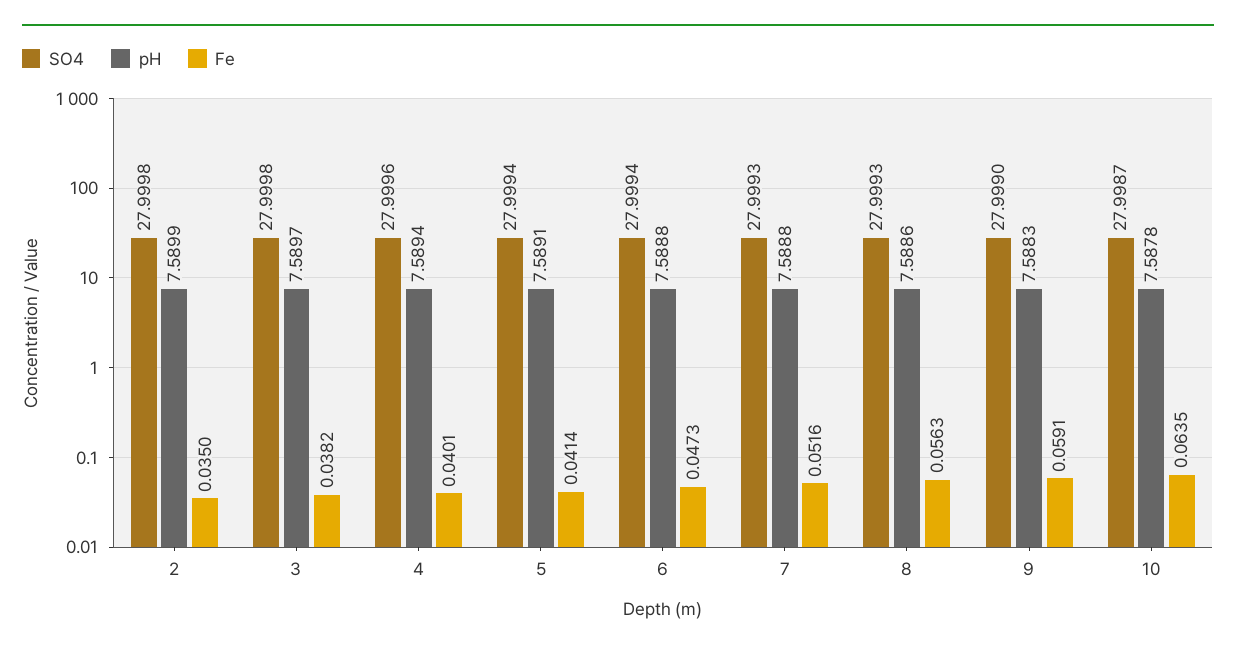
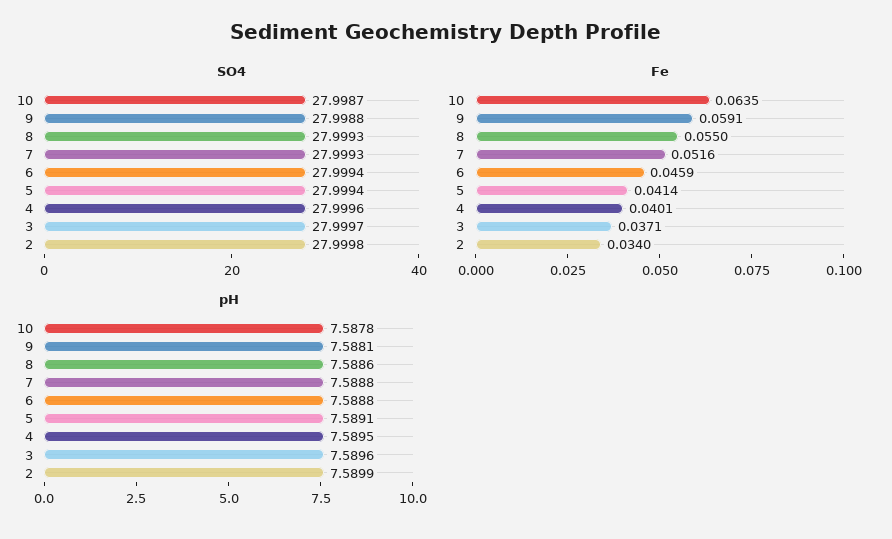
  {
    "SO4": {
      "2": 27.9998,
-     "3": 27.9998,
+     "3": 27.9997,
      "4": 27.9996,
      "5": 27.9994,
      "6": 27.9994,
      "7": 27.9993,
      "8": 27.9993,
-     "9": 27.999,
+     "9": 27.9988,
      "10": 27.9987
    },
    "pH": {
      "2": 7.5899,
-     "3": 7.5897,
+     "3": 7.5896,
-     "4": 7.5894,
+     "4": 7.5895,
      "5": 7.5891,
      "6": 7.5888,
      "7": 7.5888,
      "8": 7.5886,
-     "9": 7.5883,
+     "9": 7.5881,
      "10": 7.5878
    },
    "Fe": {
-     "2": 0.035,
+     "2": 0.034,
-     "3": 0.0382,
+     "3": 0.0371,
      "4": 0.0401,
      "5": 0.0414,
-     "6": 0.0473,
+     "6": 0.0459,
      "7": 0.0516,
-     "8": 0.0563,
+     "8": 0.055,
      "9": 0.0591,
      "10": 0.0635
    }
  }

